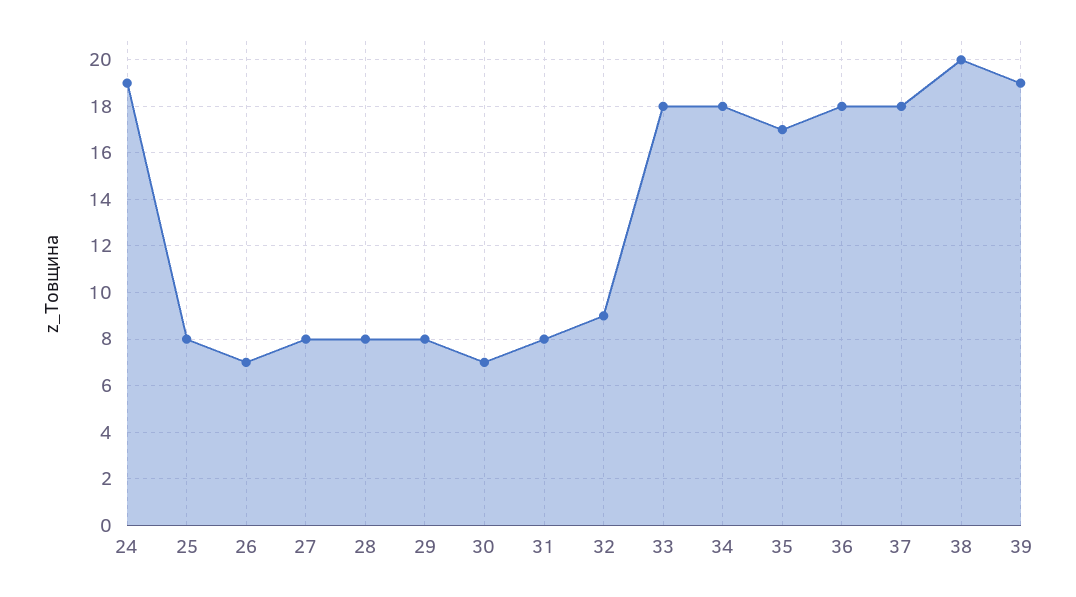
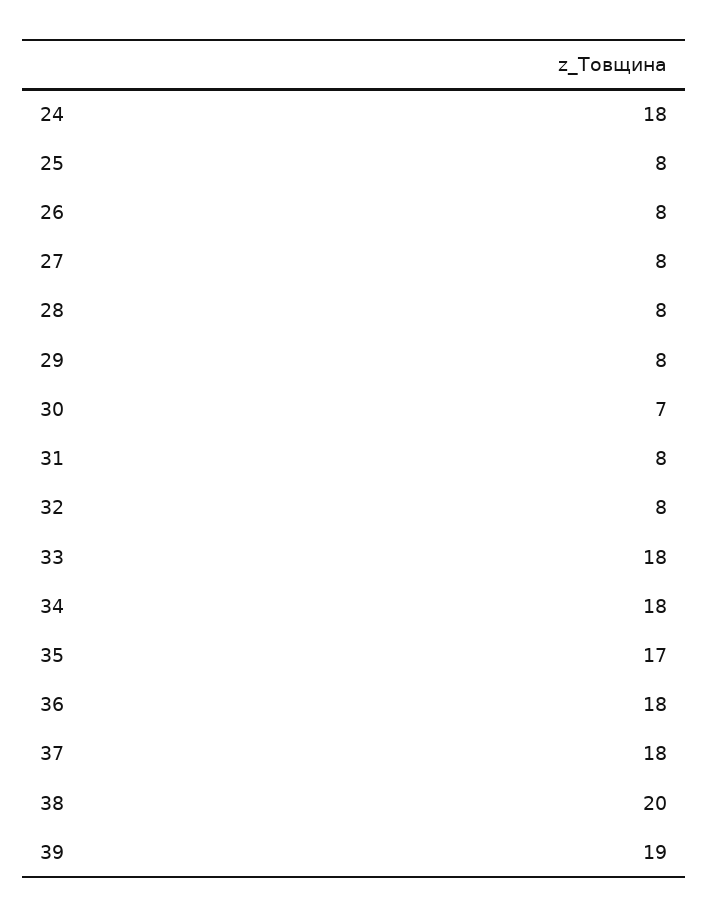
  {
-   "24": 19,
+   "24": 18,
    "25": 8,
-   "26": 7,
+   "26": 8,
    "27": 8,
    "28": 8,
    "29": 8,
    "30": 7,
    "31": 8,
-   "32": 9,
+   "32": 8,
    "33": 18,
    "34": 18,
    "35": 17,
    "36": 18,
    "37": 18,
    "38": 20,
    "39": 19
  }

